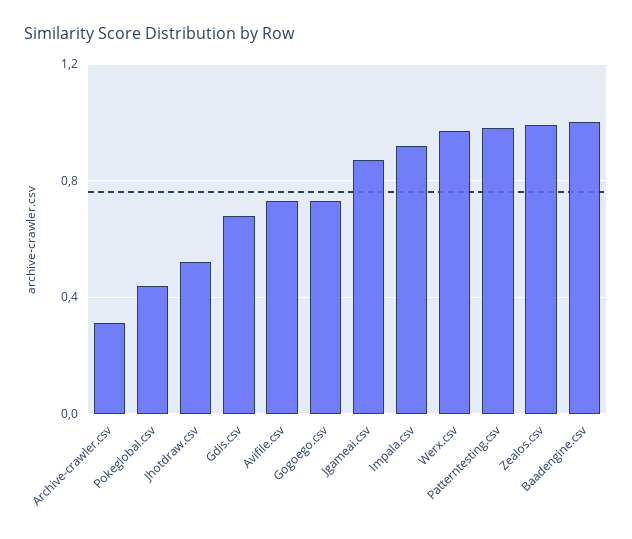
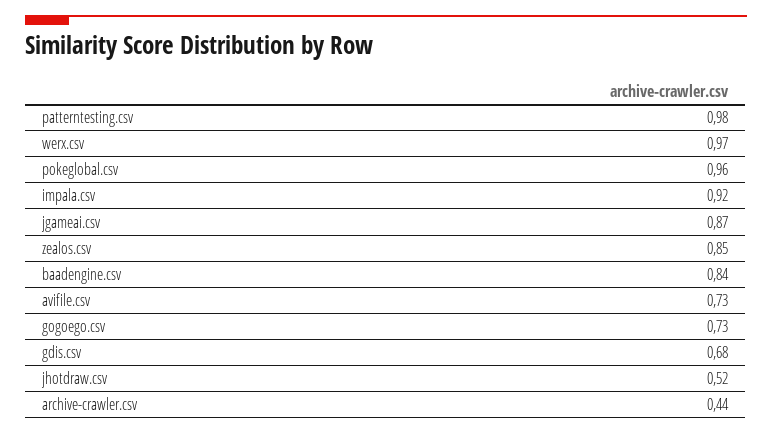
  {
-   "Archive-crawler.csv": 0.3,
+   "Archive-crawler.csv": 0.44,
-   "Pokeglobal.csv": 0.45,
+   "Pokeglobal.csv": 0.96,
    "Jhotdraw.csv": 0.52,
    "Gdis.csv": 0.68,
    "Avifile.csv": 0.73,
    "Gogoego.csv": 0.73,
    "Jgameai.csv": 0.87,
    "Impala.csv": 0.92,
    "Werx.csv": 0.97,
    "Patterntesting.csv": 0.98,
-   "Zealos.csv": 1,
+   "Zealos.csv": 0.85,
-   "Baadengine.csv": 1
+   "Baadengine.csv": 0.84
  }

